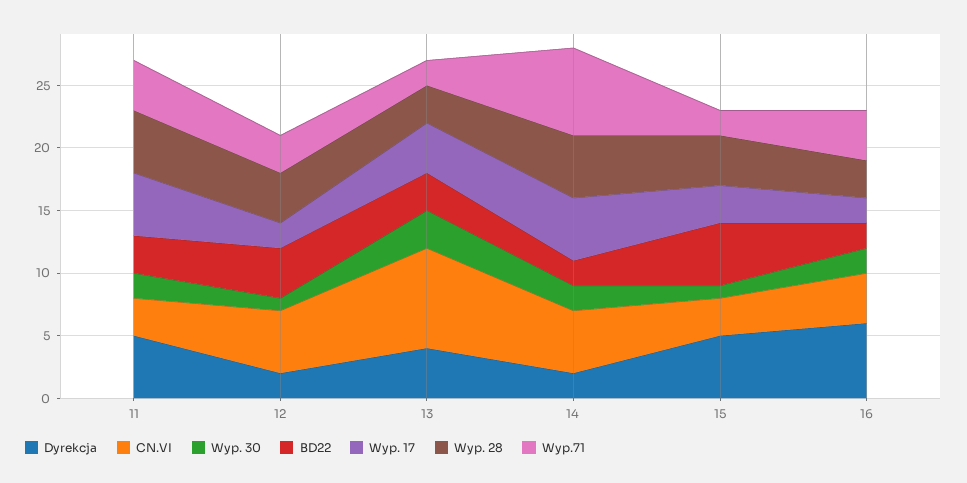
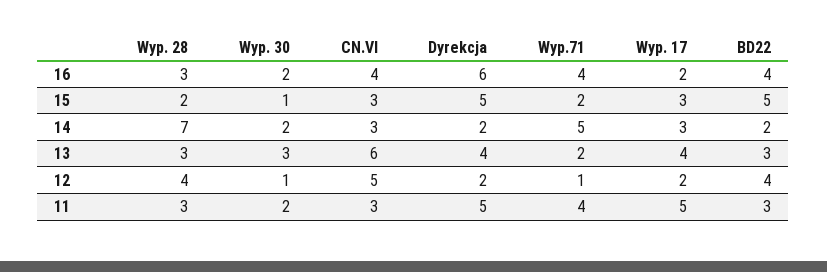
  {
    "Dyrekcja": {
      "11": 5,
      "12": 2,
      "13": 4,
      "14": 2,
      "15": 5,
      "16": 6
    },
    "CN.VI": {
      "11": 3,
      "12": 5,
-     "13": 8,
+     "13": 6,
-     "14": 5,
+     "14": 3,
      "15": 3,
      "16": 4
    },
    "Wyp. 30": {
      "11": 2,
      "12": 1,
      "13": 3,
      "14": 2,
      "15": 1,
      "16": 2
    },
    "BD22": {
      "11": 3,
      "12": 4,
      "13": 3,
      "14": 2,
      "15": 5,
-     "16": 2
+     "16": 4
    },
    "Wyp. 17": {
      "11": 5,
      "12": 2,
      "13": 4,
-     "14": 5,
+     "14": 3,
      "15": 3,
      "16": 2
    },
    "Wyp. 28": {
-     "11": 5,
+     "11": 3,
      "12": 4,
      "13": 3,
-     "14": 5,
+     "14": 7,
-     "15": 4,
+     "15": 2,
      "16": 3
    },
    "Wyp.71": {
      "11": 4,
-     "12": 3,
+     "12": 1,
      "13": 2,
-     "14": 7,
+     "14": 5,
      "15": 2,
      "16": 4
    }
  }

